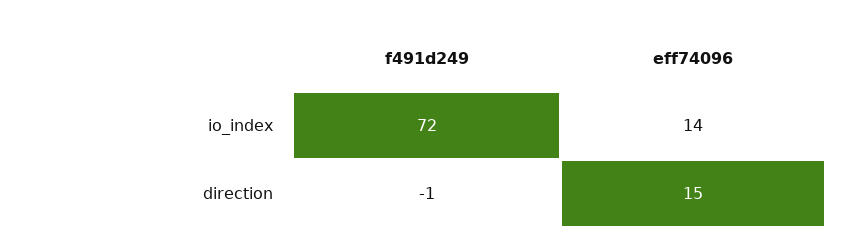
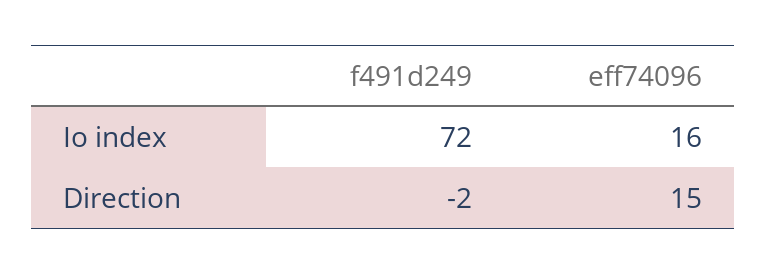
  {
    "f491d249": {
      "io_index": 72,
-     "direction": -1
+     "direction": -2
    },
    "eff74096": {
-     "io_index": 14,
+     "io_index": 16,
      "direction": 15
    }
  }

